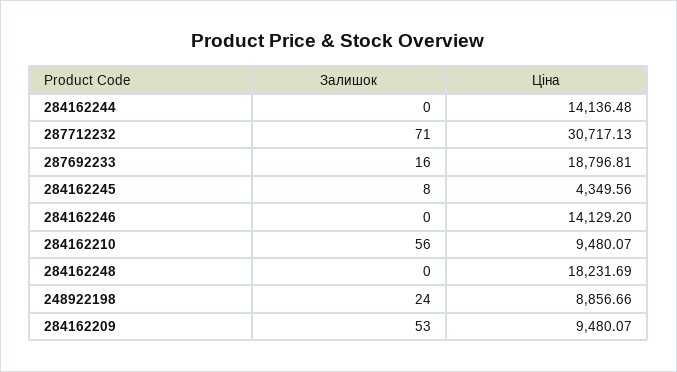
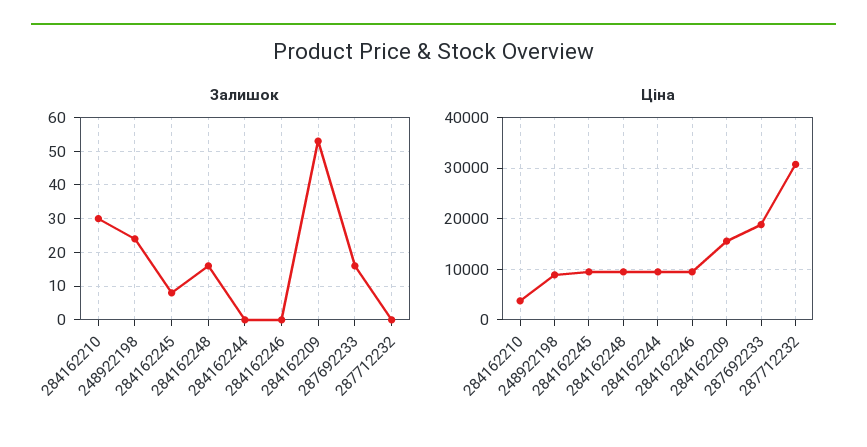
  {
    "Залишок": {
      "284162244": 0,
-     "287712232": 71,
+     "287712232": 0,
      "287692233": 16,
      "284162245": 8,
      "284162246": 0,
-     "284162210": 56,
+     "284162210": 30,
-     "284162248": 0,
+     "284162248": 15,
      "248922198": 24,
      "284162209": 53
    },
    "Ціна": {
-     "284162244": 14136.48,
+     "284162244": 10000,
      "287712232": 30717.13,
      "287692233": 18796.81,
-     "284162245": 4349.56,
+     "284162245": 10000,
-     "284162246": 14129.2,
+     "284162246": 10000,
-     "284162210": 9480.07,
+     "284162210": 4000,
-     "284162248": 18231.69,
+     "284162248": 10000,
      "248922198": 8856.66,
-     "284162209": 9480.07
+     "284162209": 16000
    }
  }

